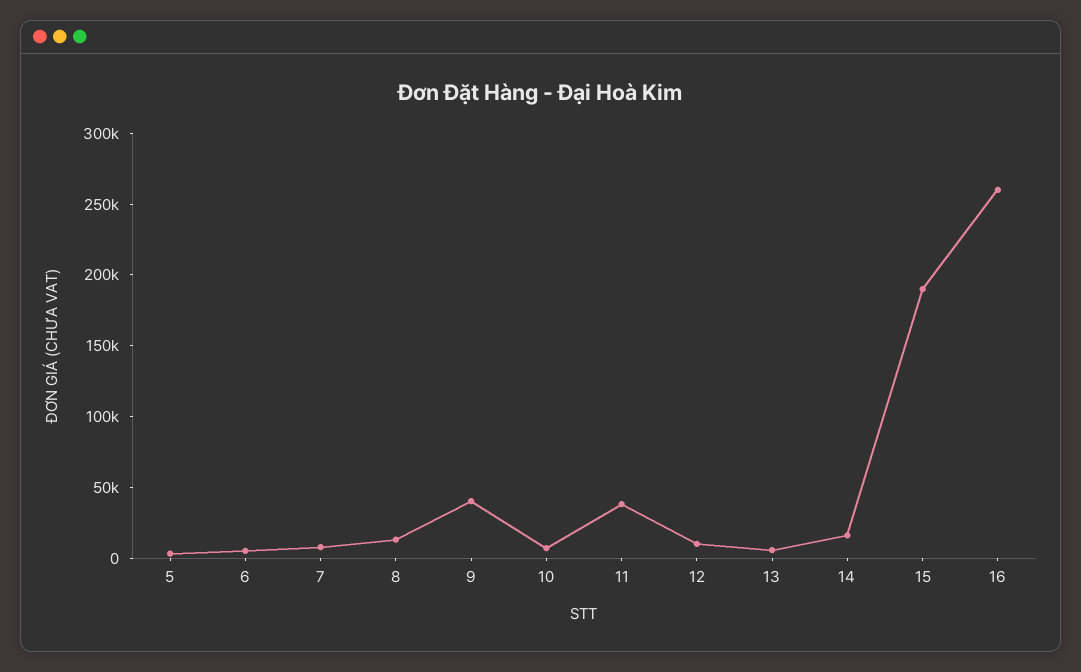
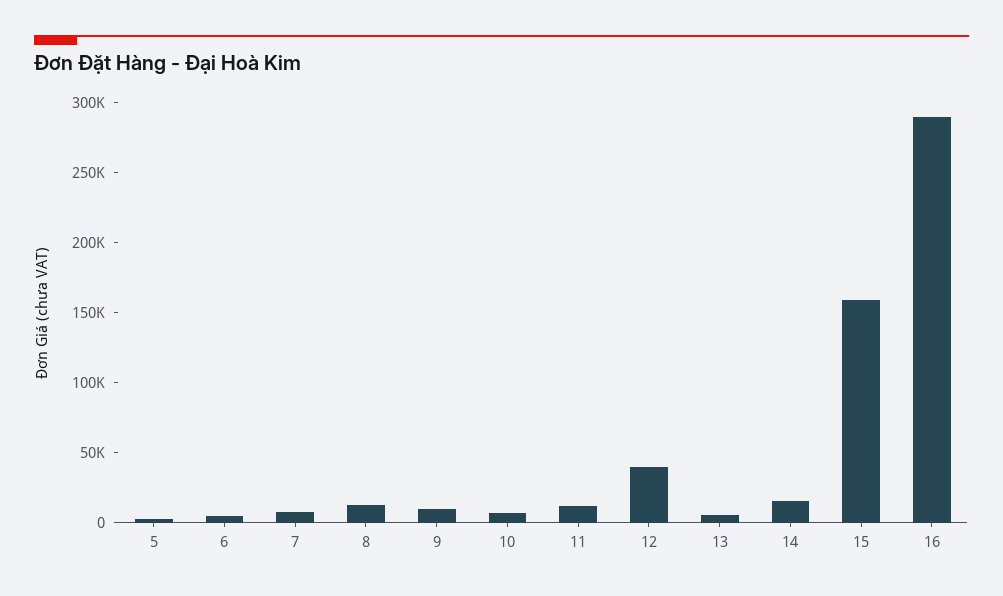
  {
    "5": 0,
    "6": 10000,
    "7": 10000,
    "8": 10000,
-   "9": 40000,
+   "9": 10000,
    "10": 10000,
-   "11": 40000,
+   "11": 10000,
-   "12": 10000,
+   "12": 40000,
    "13": 10000,
    "14": 20000,
-   "15": 190000,
+   "15": 160000,
-   "16": 260000
+   "16": 290000
  }

